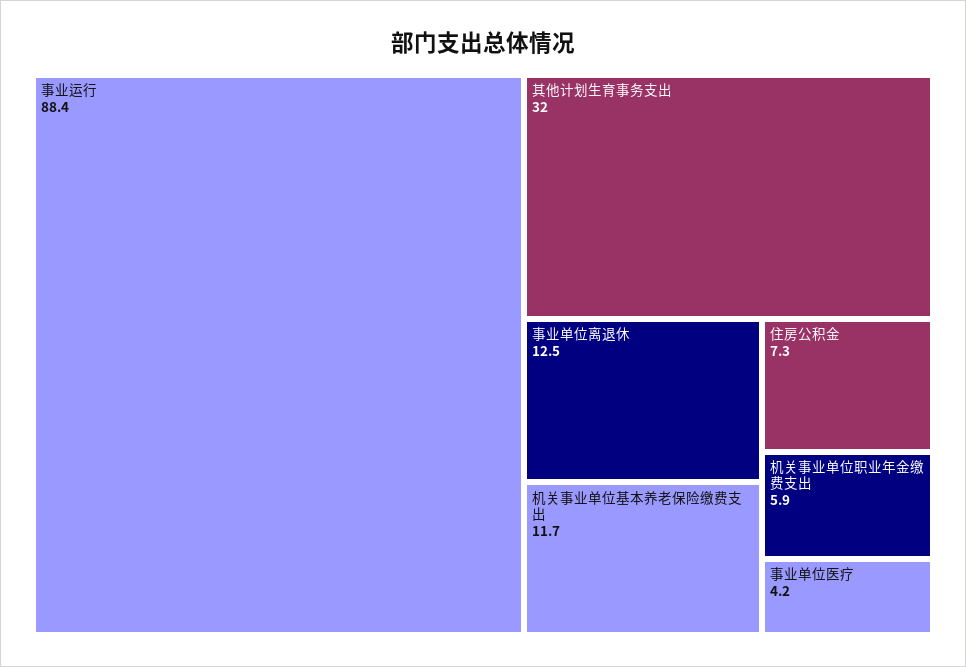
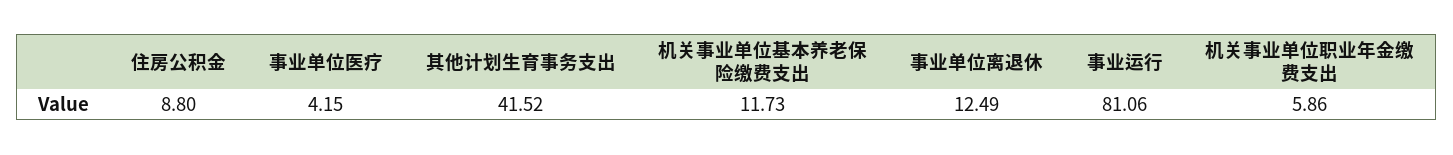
  {
-   "事业运行": 88.4,
+   "事业运行": 81.06,
-   "其他计划生育事务支出": 32,
+   "其他计划生育事务支出": 41.52,
    "事业单位离退休": 12.49,
    "机关事业单位基本养老保险缴费支出": 11.73,
-   "住房公积金": 7.3,
+   "住房公积金": 8.8,
    "机关事业单位职业年金缴费支出": 5.86,
    "事业单位医疗": 4.15
  }

